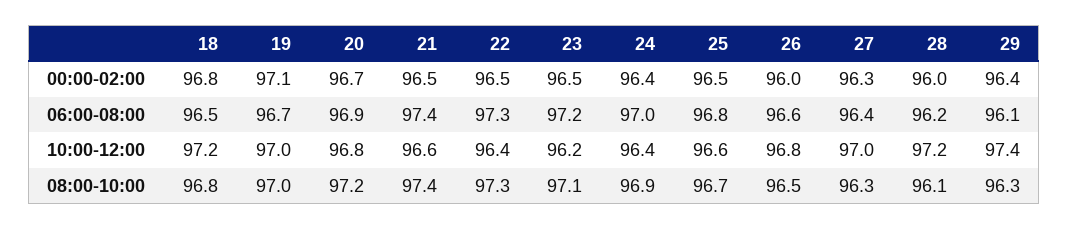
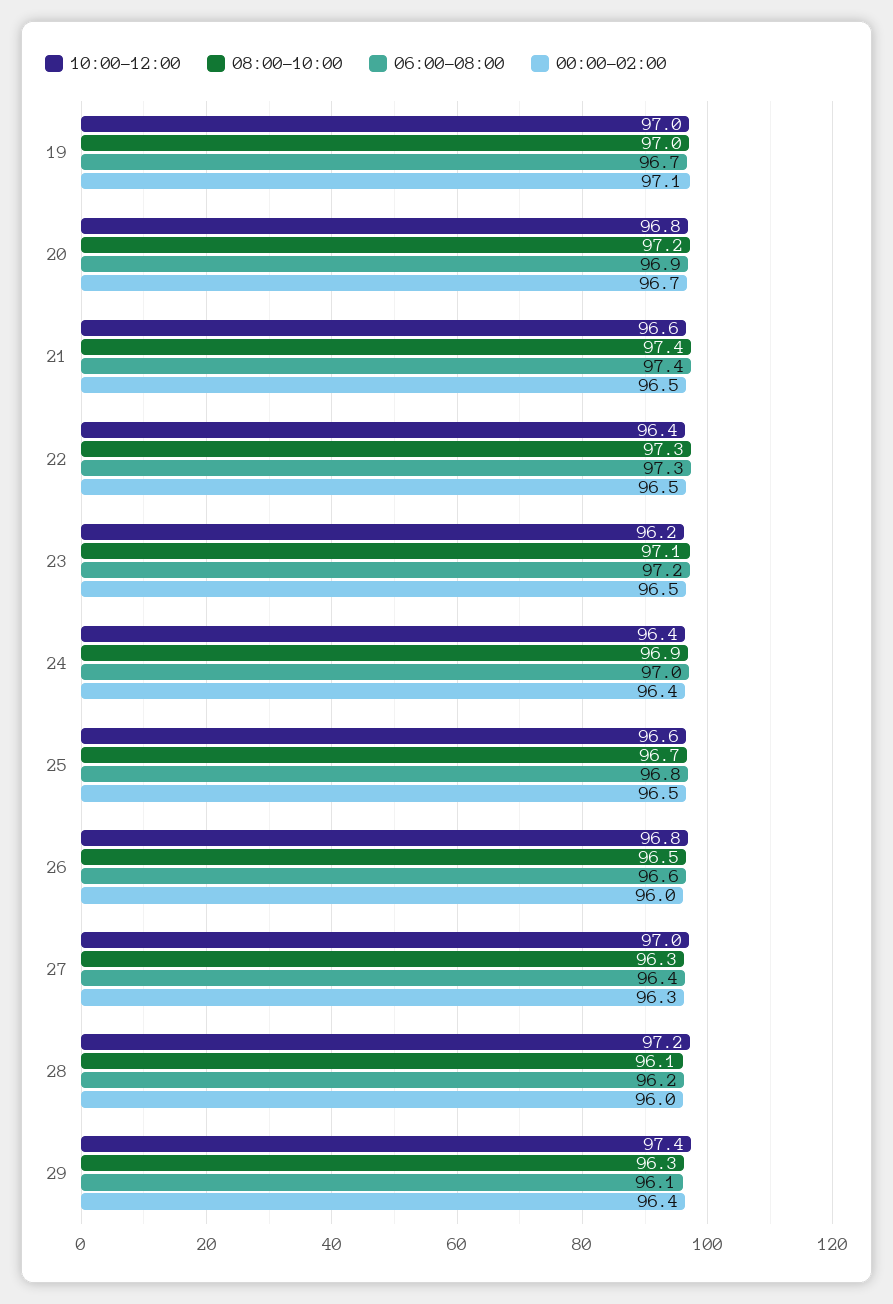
  {
    "00:00-02:00": {
-     "18": 96.8,
      "19": 97.1,
      "20": 96.7,
      "21": 96.5,
      "22": 96.5,
      "23": 96.5,
      "24": 96.4,
      "25": 96.5,
      "26": 96,
      "27": 96.3,
      "28": 96,
      "29": 96.4
    },
    "06:00-08:00": {
-     "18": 96.5,
      "19": 96.7,
      "20": 96.9,
      "21": 97.4,
      "22": 97.3,
      "23": 97.2,
      "24": 97,
      "25": 96.8,
      "26": 96.6,
      "27": 96.4,
      "28": 96.2,
      "29": 96.1
    },
    "10:00-12:00": {
-     "18": 97.2,
      "19": 97,
      "20": 96.8,
      "21": 96.6,
      "22": 96.4,
      "23": 96.2,
      "24": 96.4,
      "25": 96.6,
      "26": 96.8,
      "27": 97,
      "28": 97.2,
      "29": 97.4
    },
    "08:00-10:00": {
-     "18": 96.8,
      "19": 97,
      "20": 97.2,
      "21": 97.4,
      "22": 97.3,
      "23": 97.1,
      "24": 96.9,
      "25": 96.7,
      "26": 96.5,
      "27": 96.3,
      "28": 96.1,
      "29": 96.3
    }
  }

